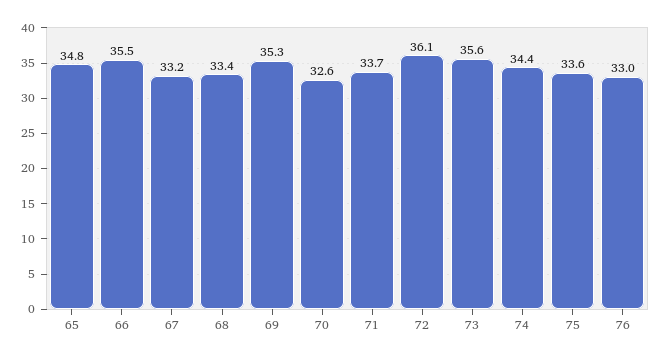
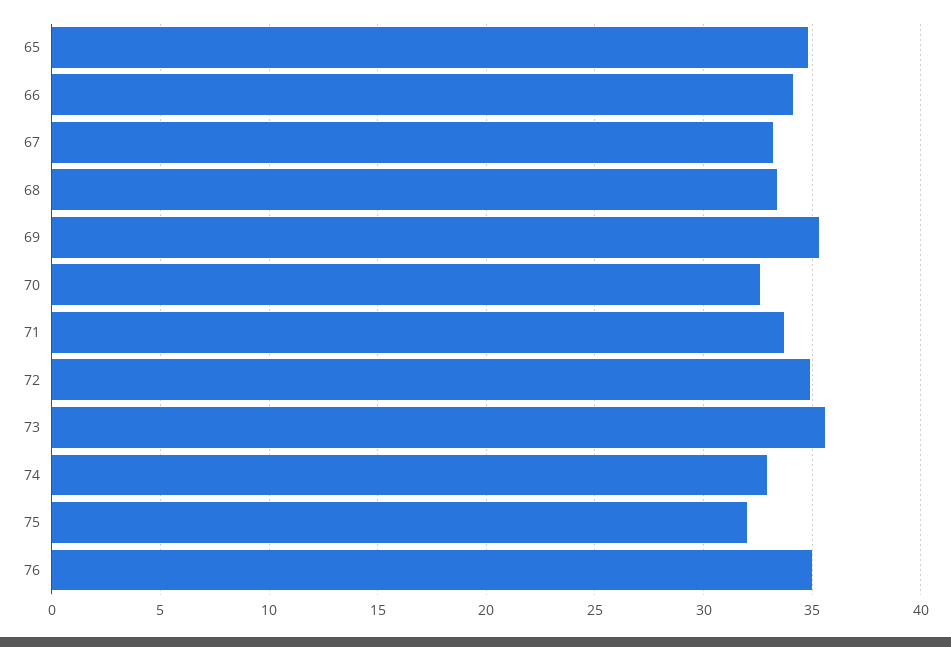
  {
    "65": 34.8,
-   "66": 35.5,
+   "66": 34,
    "67": 33.2,
    "68": 33.4,
    "69": 35.3,
    "70": 32.6,
    "71": 33.7,
-   "72": 36.1,
+   "72": 35,
    "73": 35.6,
-   "74": 34.4,
+   "74": 33,
-   "75": 33.6,
+   "75": 32,
-   "76": 33
+   "76": 35
  }

